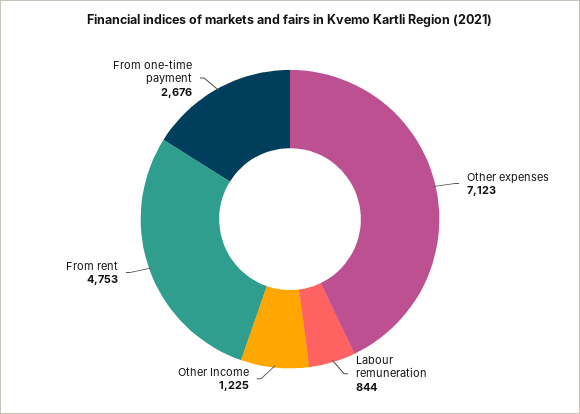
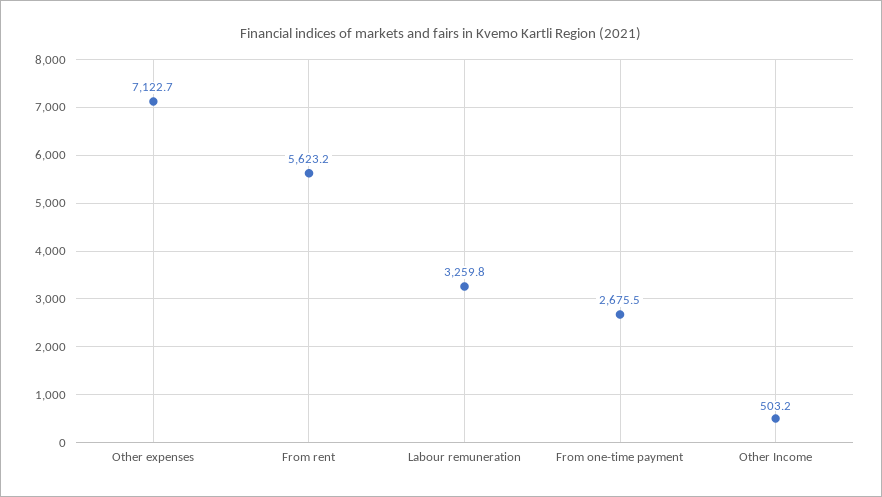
  {
    "Other expenses": 7122.7,
-   "Labour remuneration": 844,
+   "Labour remuneration": 3259.8,
-   "Other Income": 1225,
+   "Other Income": 503.2,
-   "From rent": 4753,
+   "From rent": 5623.2,
    "From one-time payment": 2675.5
  }

